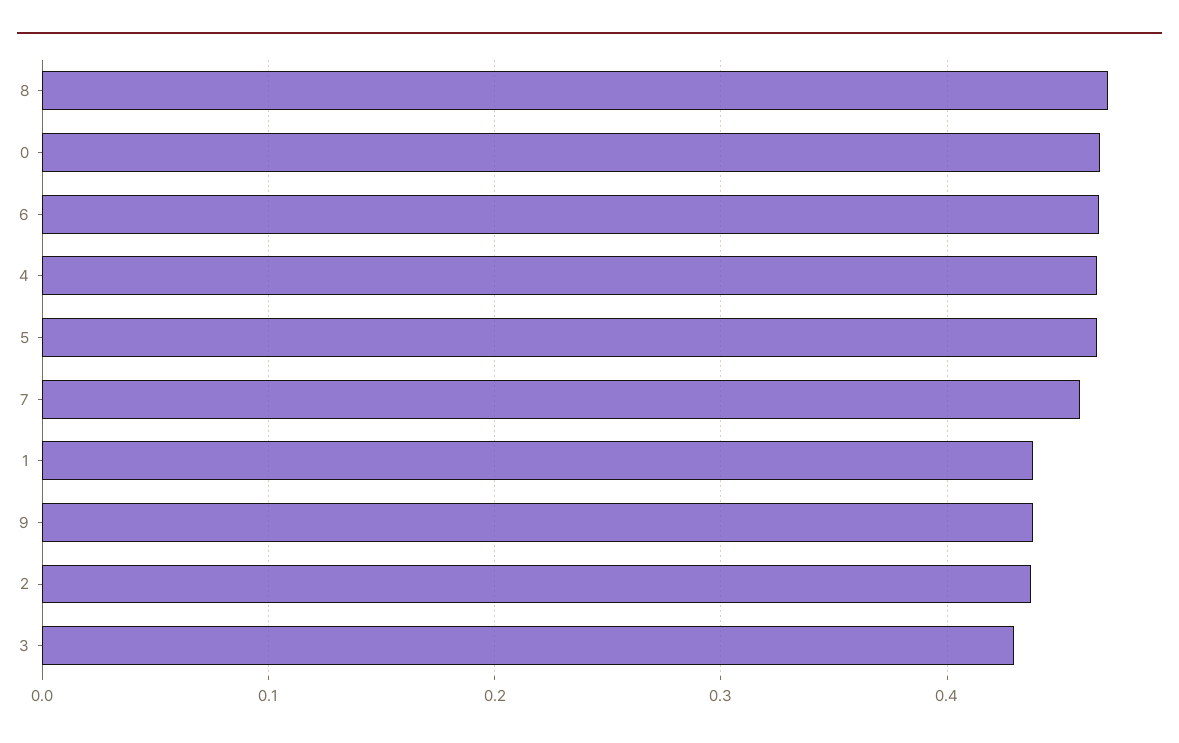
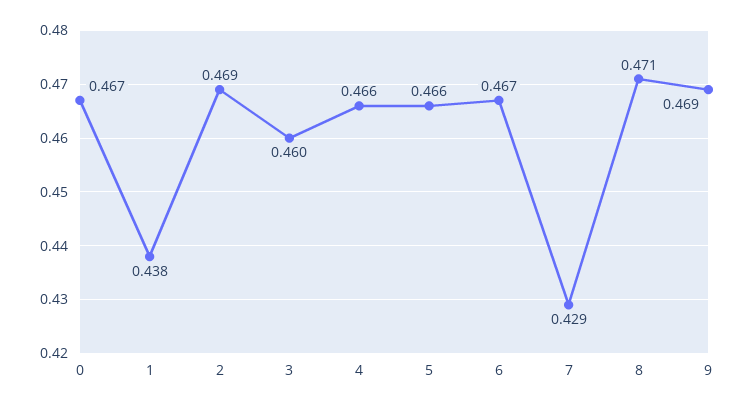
  {
    "8": 0.471,
    "0": 0.467,
    "6": 0.467,
    "4": 0.466,
    "5": 0.466,
-   "7": 0.46,
+   "7": 0.429,
    "1": 0.438,
-   "9": 0.44,
+   "9": 0.469,
-   "2": 0.44,
+   "2": 0.469,
-   "3": 0.43
+   "3": 0.46
  }

